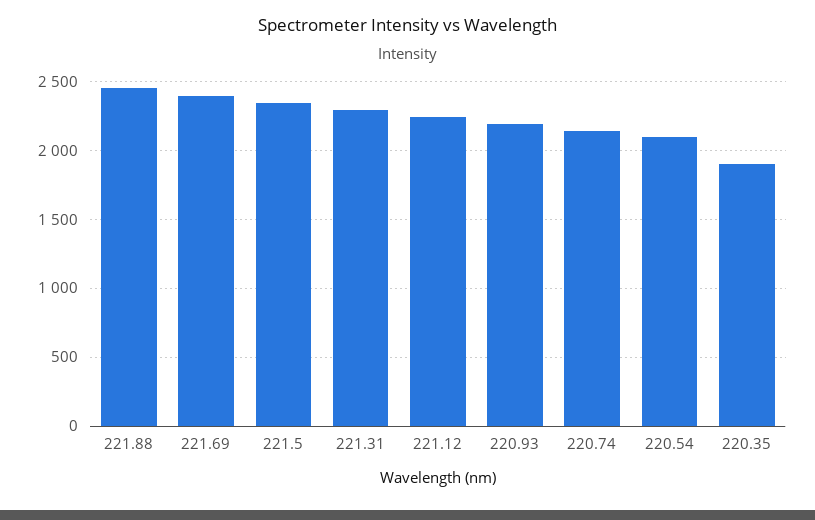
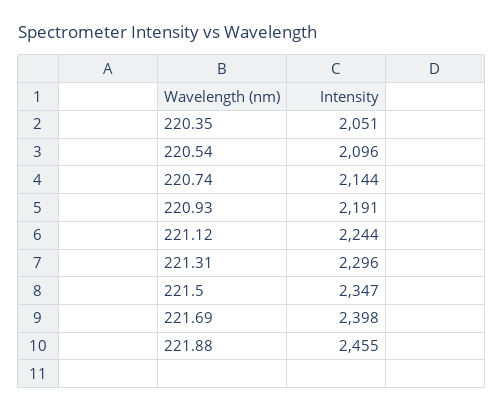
  {
    "221.88": 2455,
    "221.69": 2398,
    "221.5": 2347,
    "221.31": 2296,
    "221.12": 2244,
    "220.93": 2191,
    "220.74": 2144,
    "220.54": 2096,
-   "220.35": 1900
+   "220.35": 2051
  }

